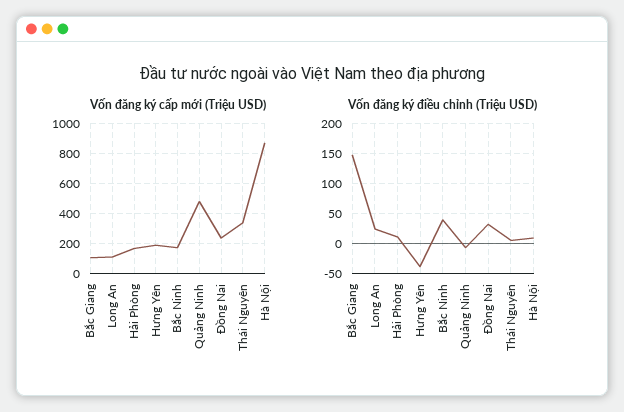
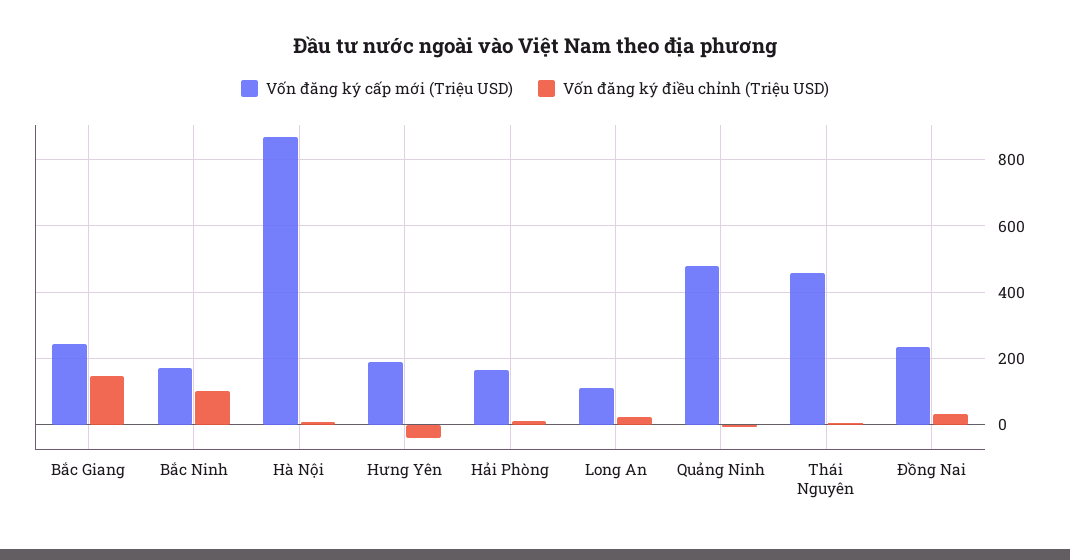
  {
    "Vốn đăng ký cấp mới (Triệu USD)": {
-     "Bắc Giang": 100,
+     "Bắc Giang": 240,
      "Long An": 120,
      "Hải Phòng": 160,
      "Hưng Yên": 180,
      "Bắc Ninh": 180,
      "Quảng Ninh": 480,
      "Đồng Nai": 240,
-     "Thái Nguyên": 350,
+     "Thái Nguyên": 460,
      "Hà Nội": 860
    },
    "Vốn đăng ký điều chỉnh (Triệu USD)": {
      "Bắc Giang": 150,
      "Long An": 20,
      "Hải Phòng": 10,
      "Hưng Yên": -40,
-     "Bắc Ninh": 40,
+     "Bắc Ninh": 100,
      "Quảng Ninh": -10,
      "Đồng Nai": 30,
      "Thái Nguyên": 0,
      "Hà Nội": 10
    }
  }

